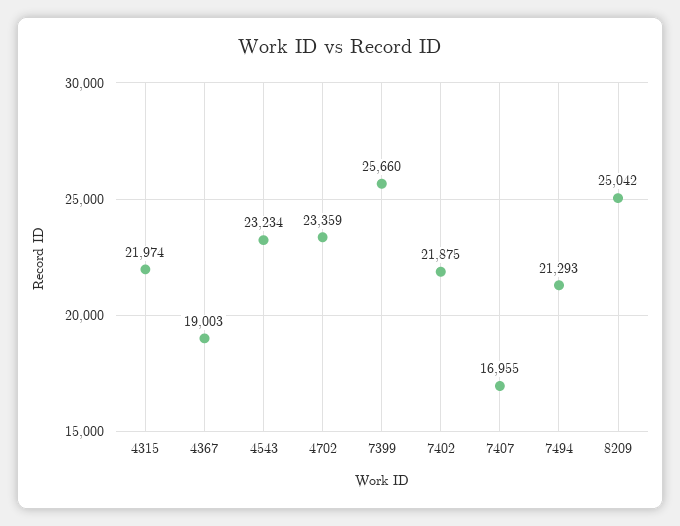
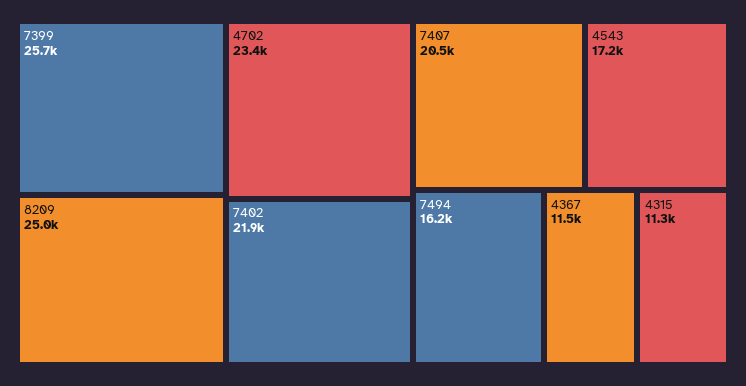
  {
-   "4315": 21974,
+   "4315": 11300,
-   "4367": 19003,
+   "4367": 11500,
-   "4543": 23234,
+   "4543": 17200,
    "4702": 23359,
    "7399": 25660,
    "7402": 21875,
-   "7407": 16955,
+   "7407": 20500,
-   "7494": 21293,
+   "7494": 16200,
    "8209": 25042
  }

